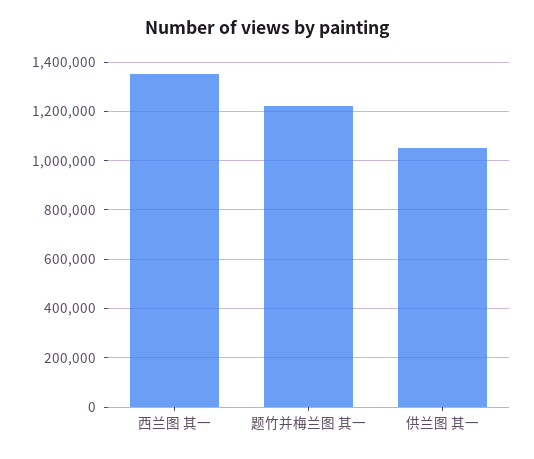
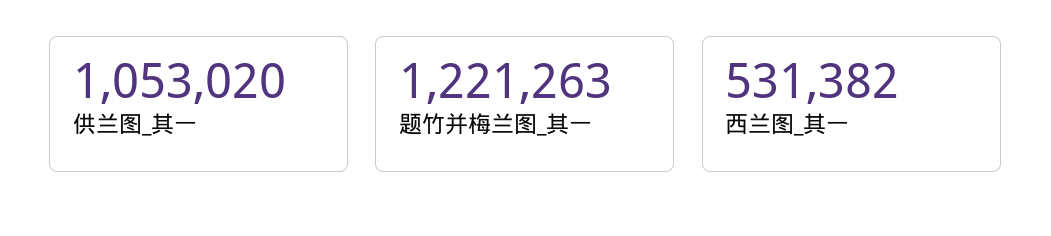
  {
-   "西兰图 其一": 1350000,
+   "西兰图 其一": 531382,
    "题竹并梅兰图 其一": 1221263,
    "供兰图 其一": 1053020
  }

